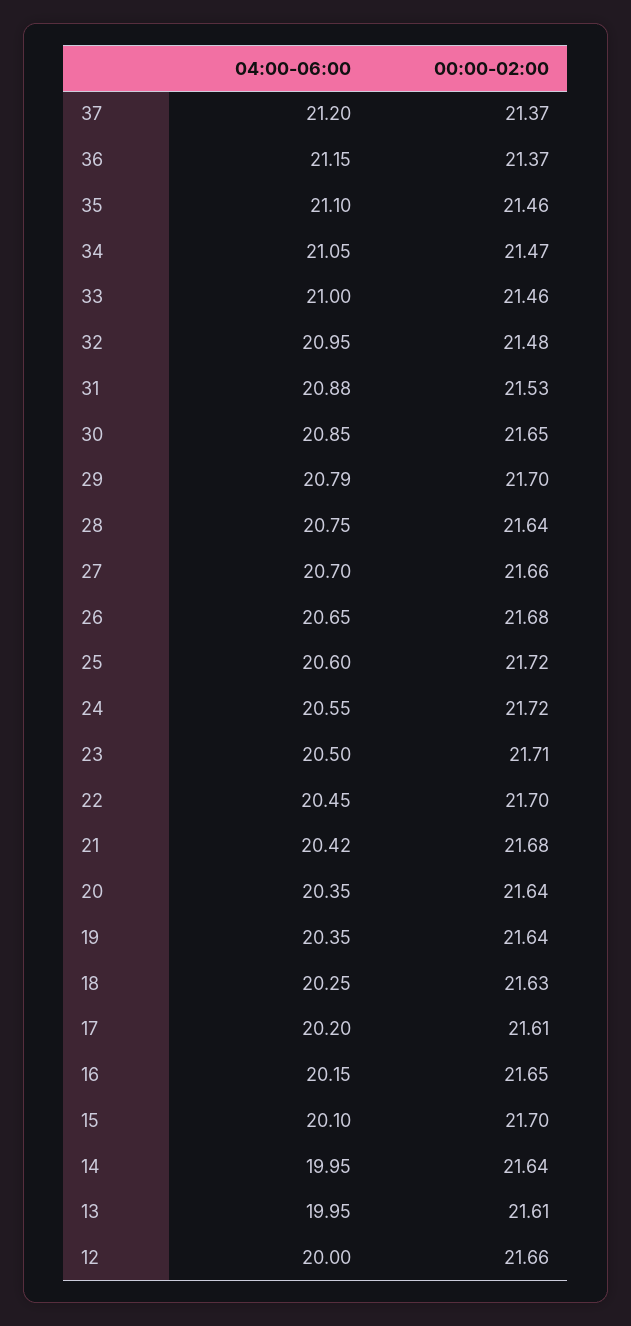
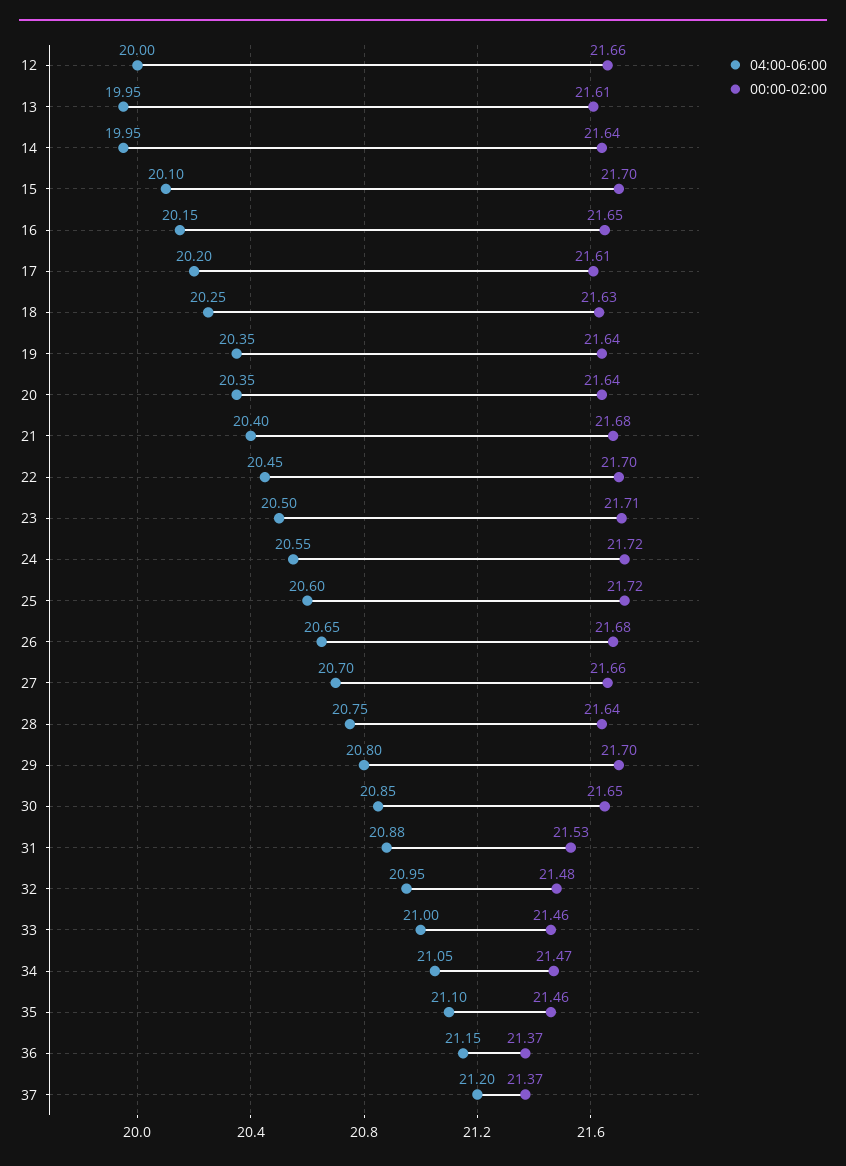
  {
    "04:00-06:00": {
      "37": 21.2,
      "36": 21.15,
      "35": 21.1,
      "34": 21.05,
      "33": 21,
      "32": 20.95,
      "31": 20.88,
      "30": 20.85,
-     "29": 20.79,
+     "29": 20.8,
      "28": 20.75,
      "27": 20.7,
      "26": 20.65,
      "25": 20.6,
      "24": 20.55,
      "23": 20.5,
      "22": 20.45,
-     "21": 20.42,
+     "21": 20.4,
      "20": 20.35,
      "19": 20.35,
      "18": 20.25,
      "17": 20.2,
      "16": 20.15,
      "15": 20.1,
      "14": 19.95,
      "13": 19.95,
      "12": 20
    },
    "00:00-02:00": {
      "37": 21.37,
      "36": 21.37,
      "35": 21.46,
      "34": 21.47,
      "33": 21.46,
      "32": 21.48,
      "31": 21.53,
      "30": 21.65,
      "29": 21.7,
      "28": 21.64,
      "27": 21.66,
      "26": 21.68,
      "25": 21.72,
      "24": 21.72,
      "23": 21.71,
      "22": 21.7,
      "21": 21.68,
      "20": 21.64,
      "19": 21.64,
      "18": 21.63,
      "17": 21.61,
      "16": 21.65,
      "15": 21.7,
      "14": 21.64,
      "13": 21.61,
      "12": 21.66
    }
  }

